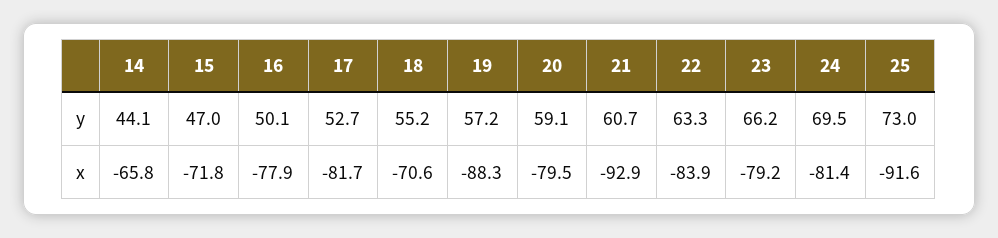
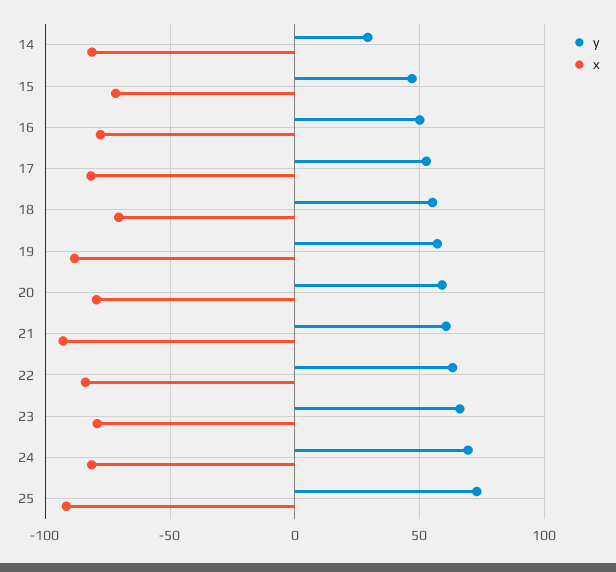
  {
    "y": {
-     "14": 44.1,
+     "14": 30,
      "15": 47,
      "16": 50.1,
      "17": 52.7,
      "18": 55.2,
      "19": 57.2,
      "20": 59.1,
      "21": 60.7,
      "22": 63.3,
      "23": 66.2,
      "24": 69.5,
      "25": 73
    },
    "x": {
-     "14": -65.8,
+     "14": -80,
      "15": -71.8,
      "16": -77.9,
      "17": -81.7,
      "18": -70.6,
      "19": -88.3,
      "20": -79.5,
      "21": -92.9,
      "22": -83.9,
      "23": -79.2,
      "24": -81.4,
      "25": -91.6
    }
  }

